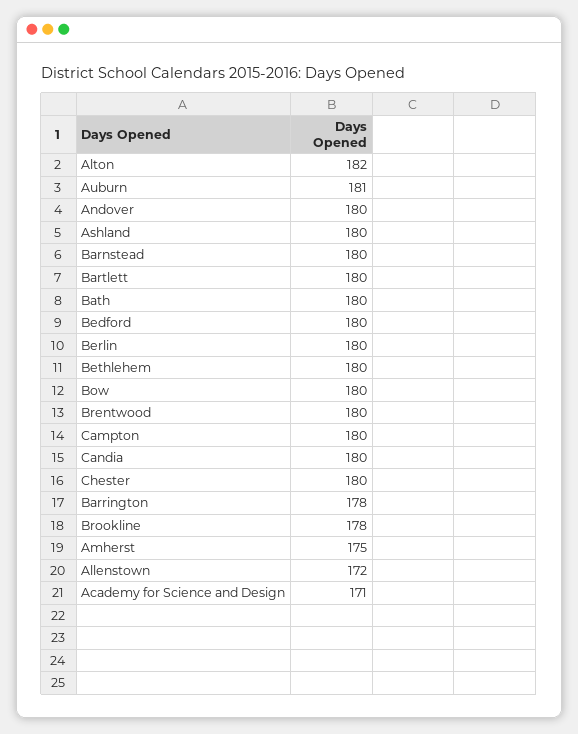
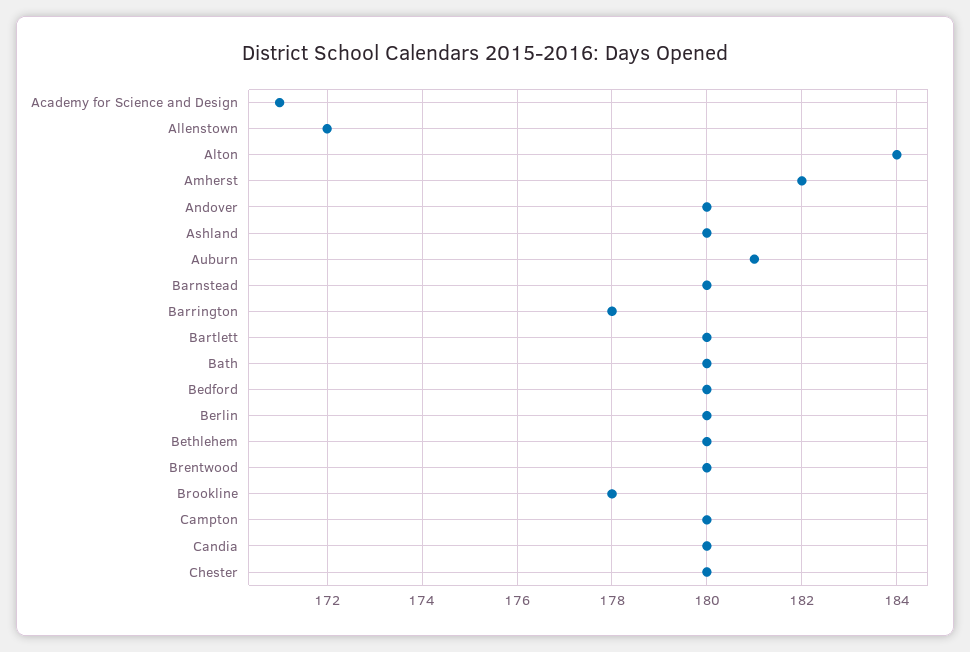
  {
-   "Alton": 182,
+   "Alton": 184,
    "Auburn": 181,
    "Andover": 180,
    "Ashland": 180,
    "Barnstead": 180,
    "Bartlett": 180,
    "Bath": 180,
    "Bedford": 180,
    "Berlin": 180,
    "Bethlehem": 180,
-   "Bow": 180,
    "Brentwood": 180,
    "Campton": 180,
    "Candia": 180,
    "Chester": 180,
    "Barrington": 178,
    "Brookline": 178,
-   "Amherst": 175,
+   "Amherst": 182,
    "Allenstown": 172,
    "Academy for Science and Design": 171
  }

